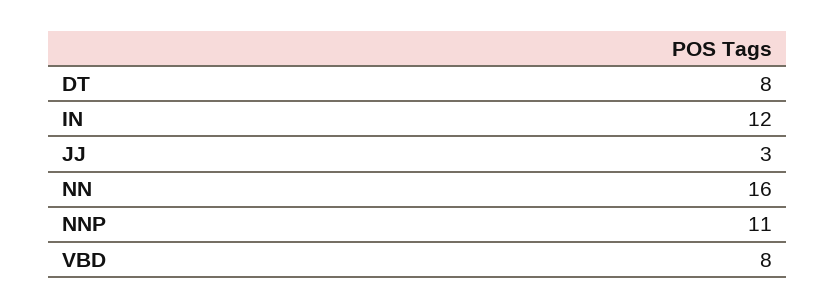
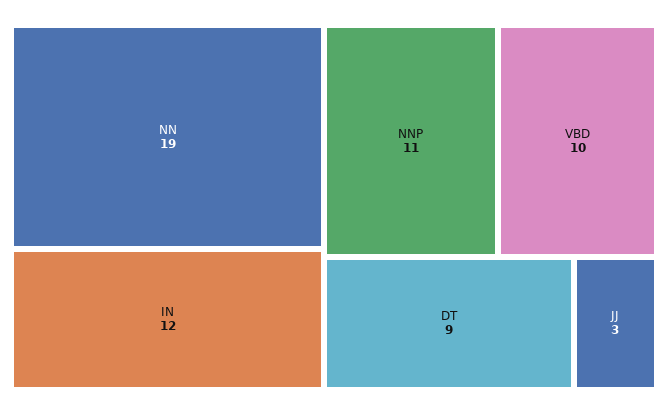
  {
-   "DT": 8,
+   "DT": 9,
    "IN": 12,
    "JJ": 3,
-   "NN": 16,
+   "NN": 19,
    "NNP": 11,
-   "VBD": 8
+   "VBD": 10
  }

